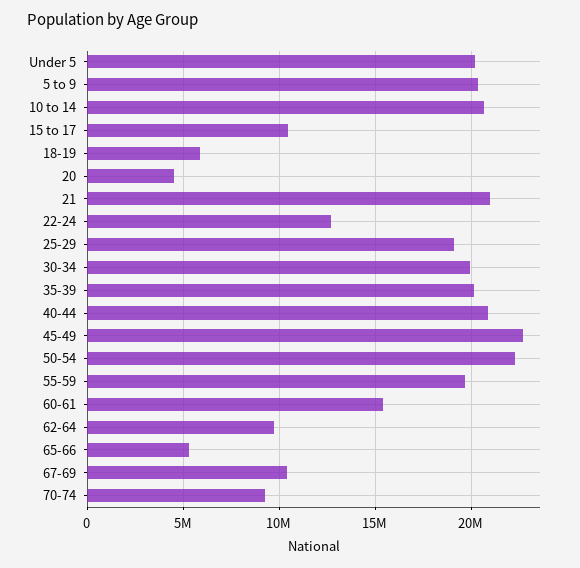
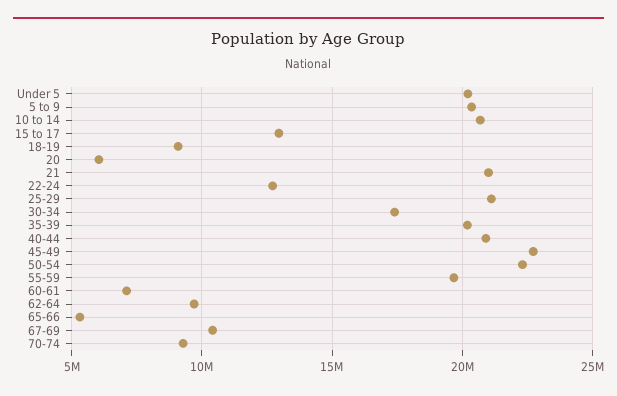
  {
    "Under 5": 20000000,
    "5 to 9": 20500000,
    "10 to 14": 20500000,
-   "15 to 17": 10500000,
+   "15 to 17": 13000000,
-   "18-19": 6000000,
+   "18-19": 9000000,
-   "20": 4500000,
+   "20": 6000000,
    "21": 21000000,
    "22-24": 12500000,
-   "25-29": 19000000,
+   "25-29": 21000000,
-   "30-34": 20000000,
+   "30-34": 17500000,
    "35-39": 20000000,
    "40-44": 21000000,
    "45-49": 22500000,
    "50-54": 22500000,
    "55-59": 19500000,
-   "60-61": 15500000,
+   "60-61": 7000000,
    "62-64": 9500000,
    "65-66": 5500000,
    "67-69": 10500000,
    "70-74": 9500000
  }

